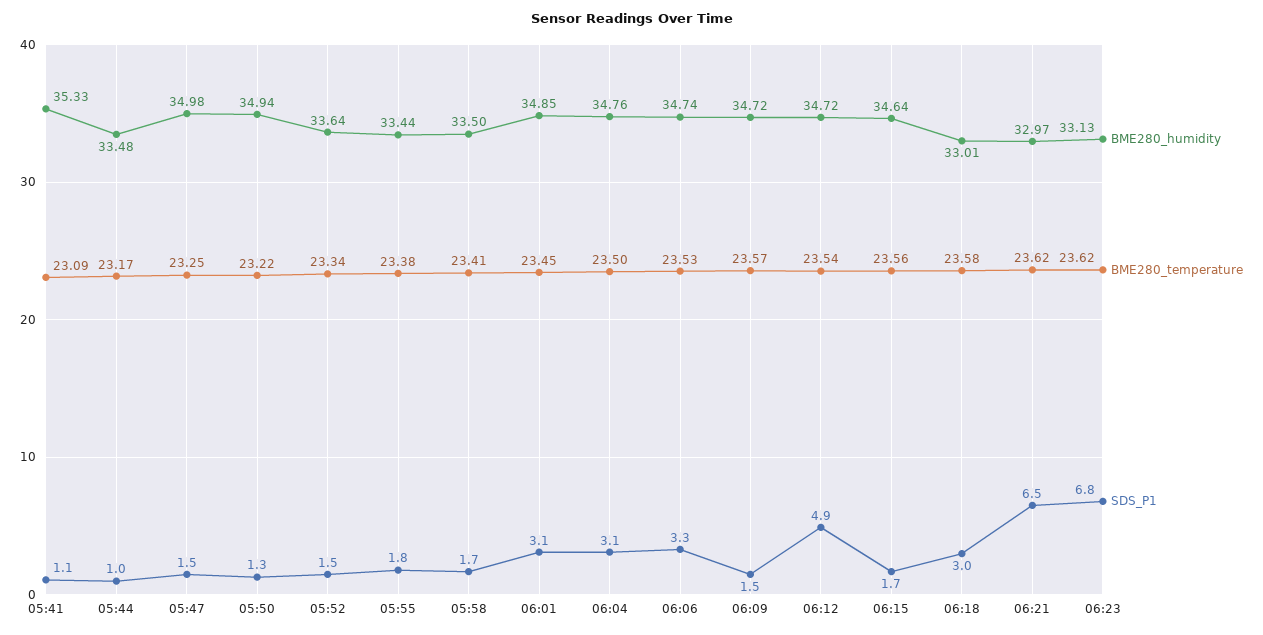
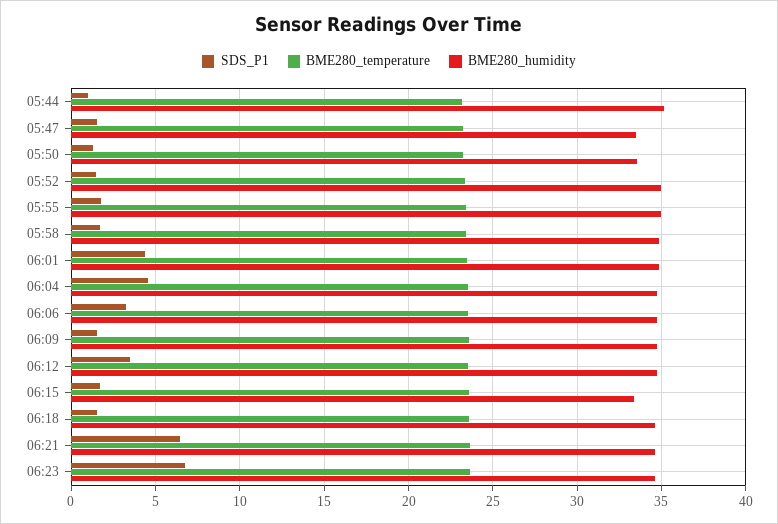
  {
    "BME280_humidity": {
-     "05:41": 35.33,
-     "05:44": 33.48,
+     "05:44": 35,
-     "05:47": 34.98,
+     "05:47": 33.5,
-     "05:50": 34.94,
+     "05:50": 33.5,
-     "05:52": 33.64,
+     "05:52": 35,
-     "05:55": 33.44,
+     "05:55": 35,
-     "05:58": 33.5,
+     "05:58": 35,
      "06:01": 34.85,
      "06:04": 34.76,
      "06:06": 34.74,
      "06:09": 34.72,
      "06:12": 34.72,
-     "06:15": 34.64,
+     "06:15": 33.5,
-     "06:18": 33.01,
+     "06:18": 34.5,
-     "06:21": 32.97,
+     "06:21": 34.5,
-     "06:23": 33.13
+     "06:23": 34.5
    },
    "BME280_temperature": {
-     "05:41": 23.09,
      "05:44": 23.17,
      "05:47": 23.25,
      "05:50": 23.22,
      "05:52": 23.34,
      "05:55": 23.38,
      "05:58": 23.41,
      "06:01": 23.45,
      "06:04": 23.5,
      "06:06": 23.53,
      "06:09": 23.57,
      "06:12": 23.54,
      "06:15": 23.56,
      "06:18": 23.58,
      "06:21": 23.62,
      "06:23": 23.62
    },
    "SDS_P1": {
-     "05:41": 1.1,
      "05:44": 1,
      "05:47": 1.5,
      "05:50": 1.3,
      "05:52": 1.5,
      "05:55": 1.8,
      "05:58": 1.7,
-     "06:01": 3.1,
+     "06:01": 4.5,
-     "06:04": 3.1,
+     "06:04": 4.5,
      "06:06": 3.3,
      "06:09": 1.5,
-     "06:12": 4.9,
+     "06:12": 3.5,
      "06:15": 1.7,
-     "06:18": 3,
+     "06:18": 1.5,
      "06:21": 6.5,
      "06:23": 6.8
    }
  }

